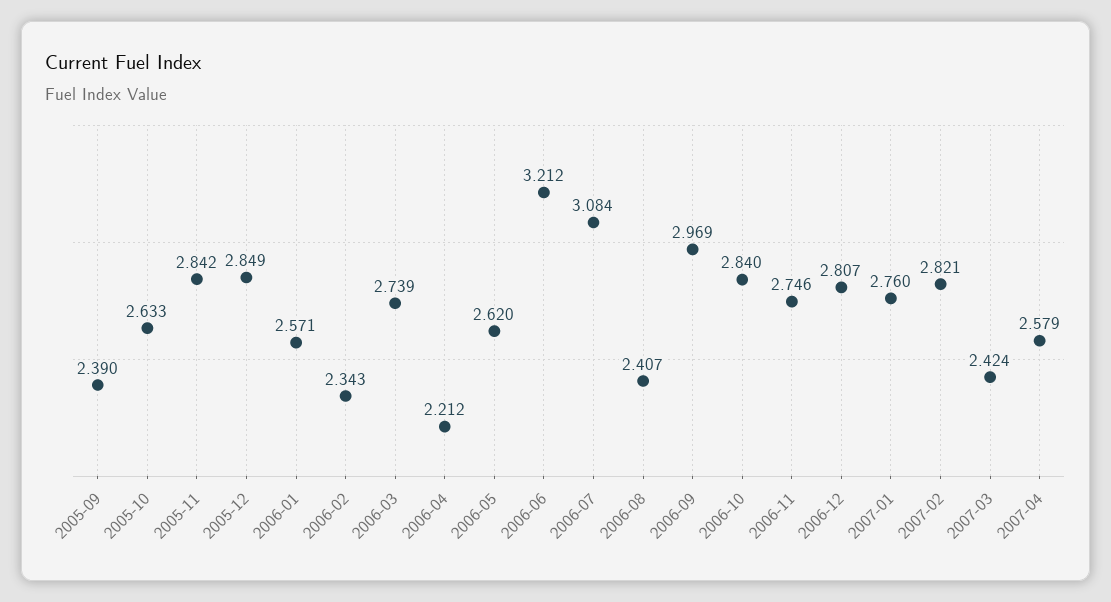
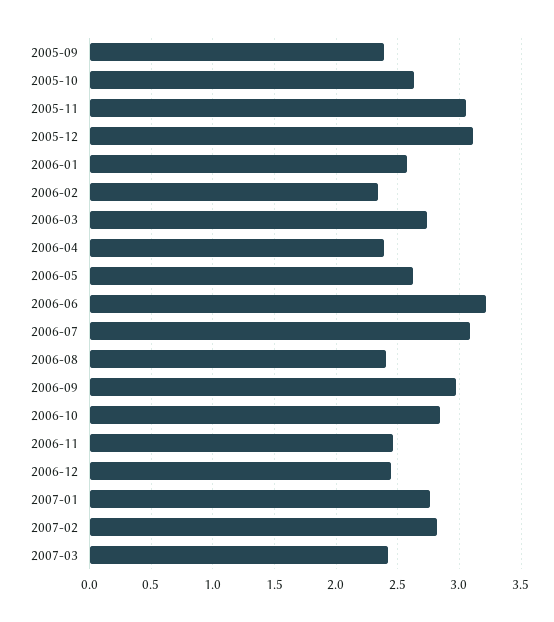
  {
    "2005-09": 2.39,
    "2005-10": 2.633,
-   "2005-11": 2.842,
+   "2005-11": 3.05,
-   "2005-12": 2.849,
+   "2005-12": 3.1,
    "2006-01": 2.571,
    "2006-02": 2.343,
    "2006-03": 2.739,
-   "2006-04": 2.212,
+   "2006-04": 2.4,
    "2006-05": 2.62,
    "2006-06": 3.212,
    "2006-07": 3.084,
    "2006-08": 2.407,
    "2006-09": 2.969,
    "2006-10": 2.84,
-   "2006-11": 2.746,
+   "2006-11": 2.45,
-   "2006-12": 2.807,
+   "2006-12": 2.45,
    "2007-01": 2.76,
    "2007-02": 2.821,
-   "2007-03": 2.424,
+   "2007-03": 2.424
-   "2007-04": 2.579
  }

